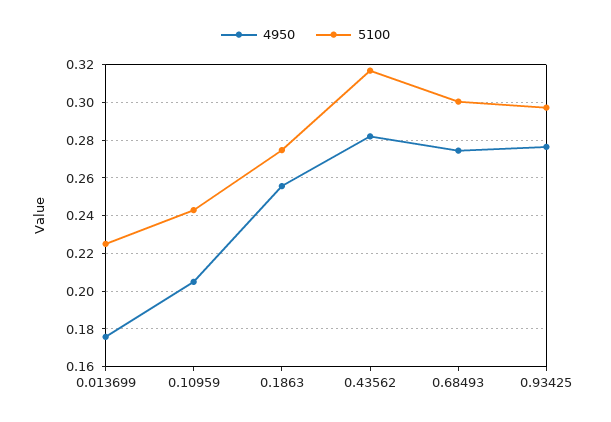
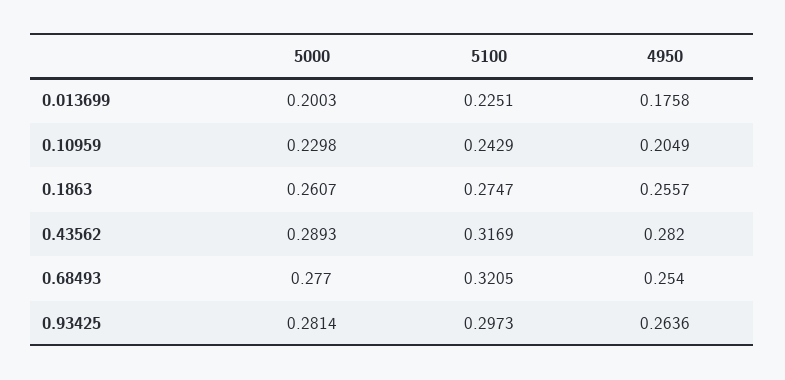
  {
    "4950": {
      "0.013699": 0.1758,
      "0.10959": 0.2049,
      "0.1863": 0.2557,
      "0.43562": 0.282,
-     "0.68493": 0.275,
+     "0.68493": 0.254,
-     "0.93425": 0.275
+     "0.93425": 0.2636
    },
    "5100": {
      "0.013699": 0.2251,
      "0.10959": 0.2429,
      "0.1863": 0.2747,
      "0.43562": 0.3169,
-     "0.68493": 0.3,
+     "0.68493": 0.3205,
      "0.93425": 0.2973
-   }
+   },
+   "5000": {
+     "0.013699": 0.2003,
+     "0.10959": 0.2298,
+     "0.1863": 0.2607,
+     "0.43562": 0.2893,
+     "0.68493": 0.277,
+     "0.93425": 0.2814
+   }
  }

